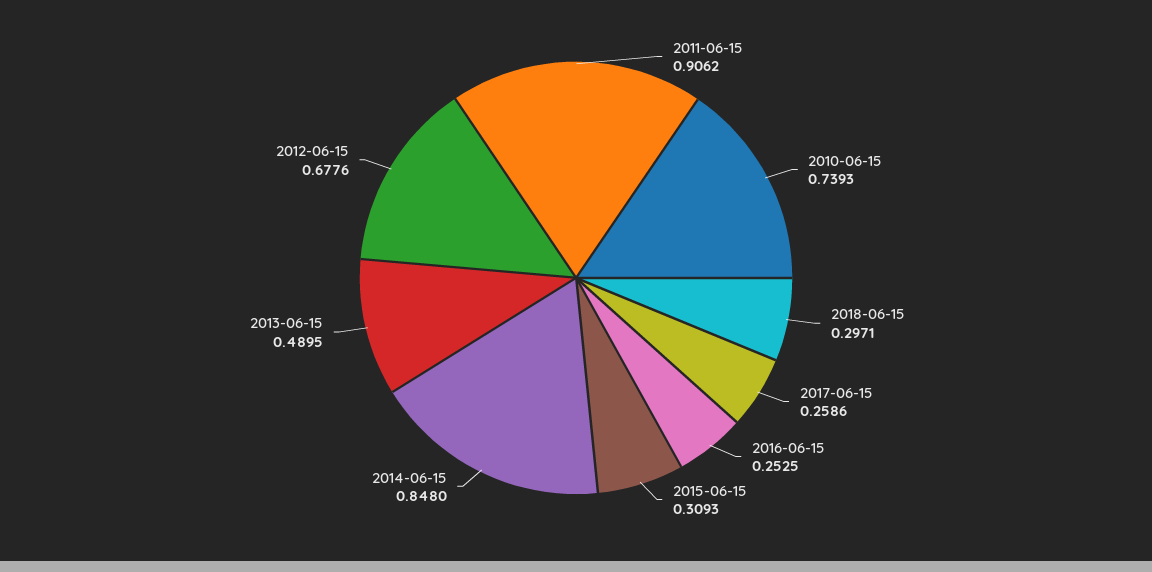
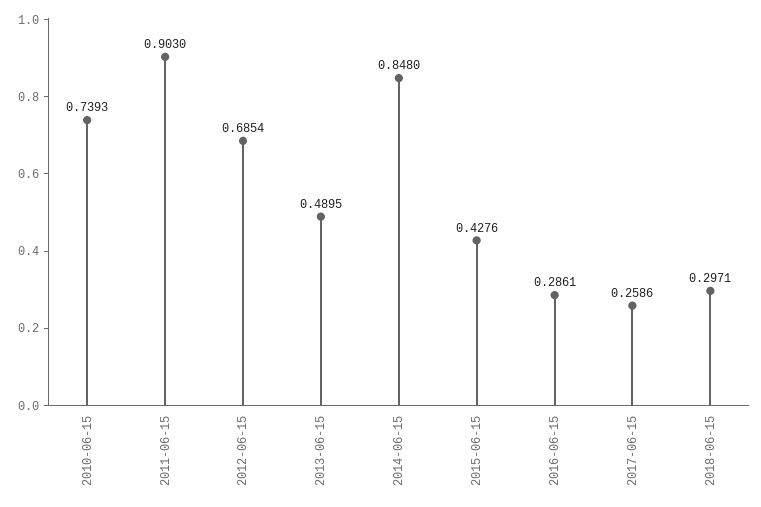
  {
-   "2011-06-15": 0.9062,
+   "2011-06-15": 0.903,
    "2010-06-15": 0.7393,
    "2018-06-15": 0.2971,
    "2017-06-15": 0.2586,
-   "2016-06-15": 0.2525,
+   "2016-06-15": 0.2861,
-   "2015-06-15": 0.3093,
+   "2015-06-15": 0.4276,
    "2014-06-15": 0.848,
    "2013-06-15": 0.4895,
-   "2012-06-15": 0.6776
+   "2012-06-15": 0.6854
  }

